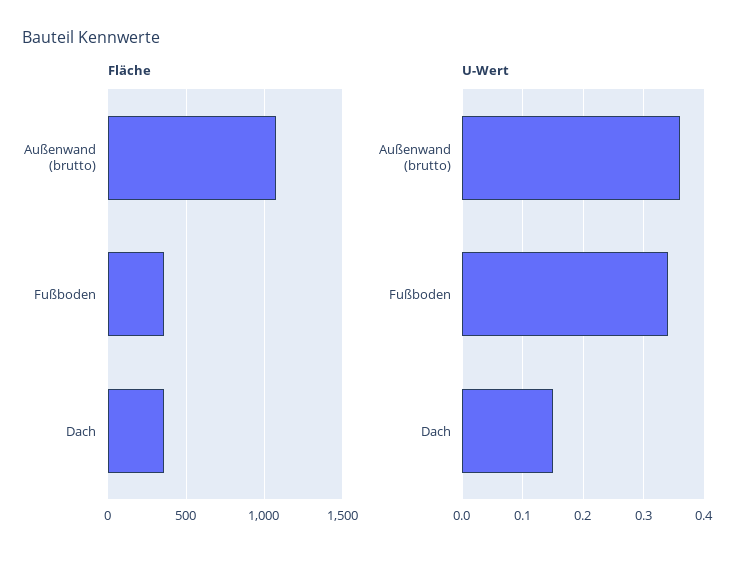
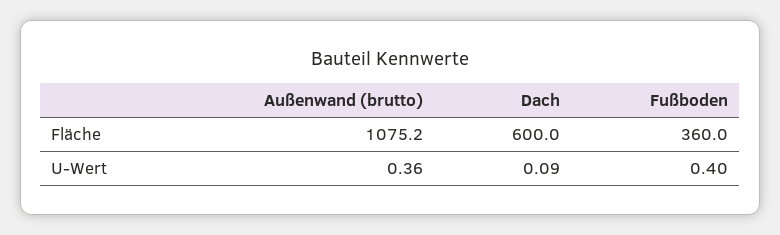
  {
    "Fläche": {
      "Außenwand (brutto)": 1075.2,
      "Fußboden": 360,
-     "Dach": 350
+     "Dach": 600
    },
    "U-Wert": {
      "Außenwand (brutto)": 0.36,
-     "Fußboden": 0.34,
+     "Fußboden": 0.4,
-     "Dach": 0.15
+     "Dach": 0.09
    }
  }

